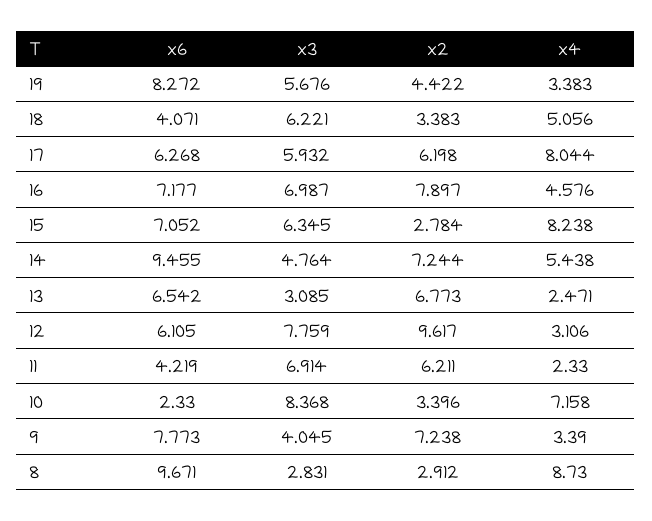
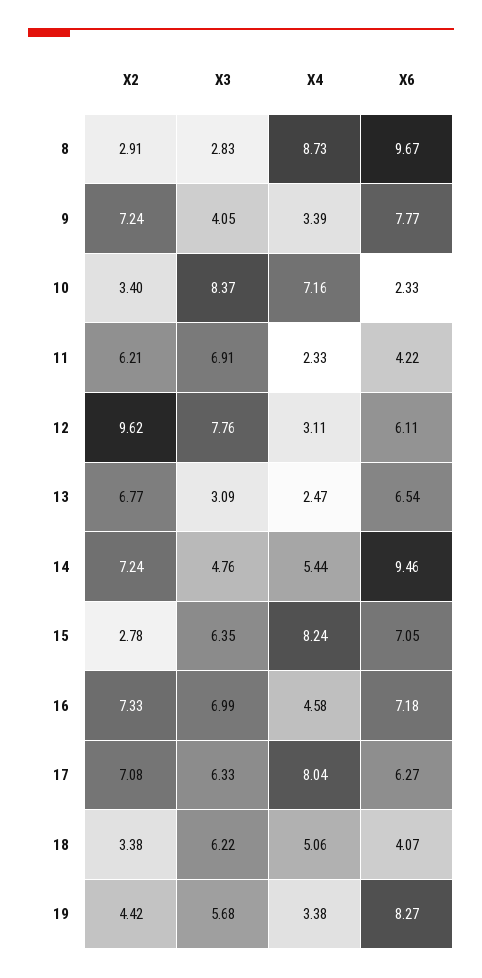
  {
    "x6": {
      "19": 8.272,
      "18": 4.071,
      "17": 6.268,
      "16": 7.177,
      "15": 7.052,
      "14": 9.455,
      "13": 6.542,
      "12": 6.105,
      "11": 4.219,
      "10": 2.33,
      "9": 7.773,
      "8": 9.671
    },
    "x3": {
      "19": 5.676,
      "18": 6.221,
-     "17": 5.932,
+     "17": 6.33,
      "16": 6.987,
      "15": 6.345,
      "14": 4.764,
      "13": 3.085,
      "12": 7.759,
      "11": 6.914,
      "10": 8.368,
      "9": 4.045,
      "8": 2.831
    },
    "x2": {
      "19": 4.422,
      "18": 3.383,
-     "17": 6.198,
+     "17": 7.08,
-     "16": 7.897,
+     "16": 7.33,
      "15": 2.784,
      "14": 7.244,
      "13": 6.773,
      "12": 9.617,
      "11": 6.211,
      "10": 3.396,
      "9": 7.238,
      "8": 2.912
    },
    "x4": {
      "19": 3.383,
      "18": 5.056,
      "17": 8.044,
      "16": 4.576,
      "15": 8.238,
      "14": 5.438,
      "13": 2.471,
      "12": 3.106,
      "11": 2.33,
      "10": 7.158,
      "9": 3.39,
      "8": 8.73
    }
  }

